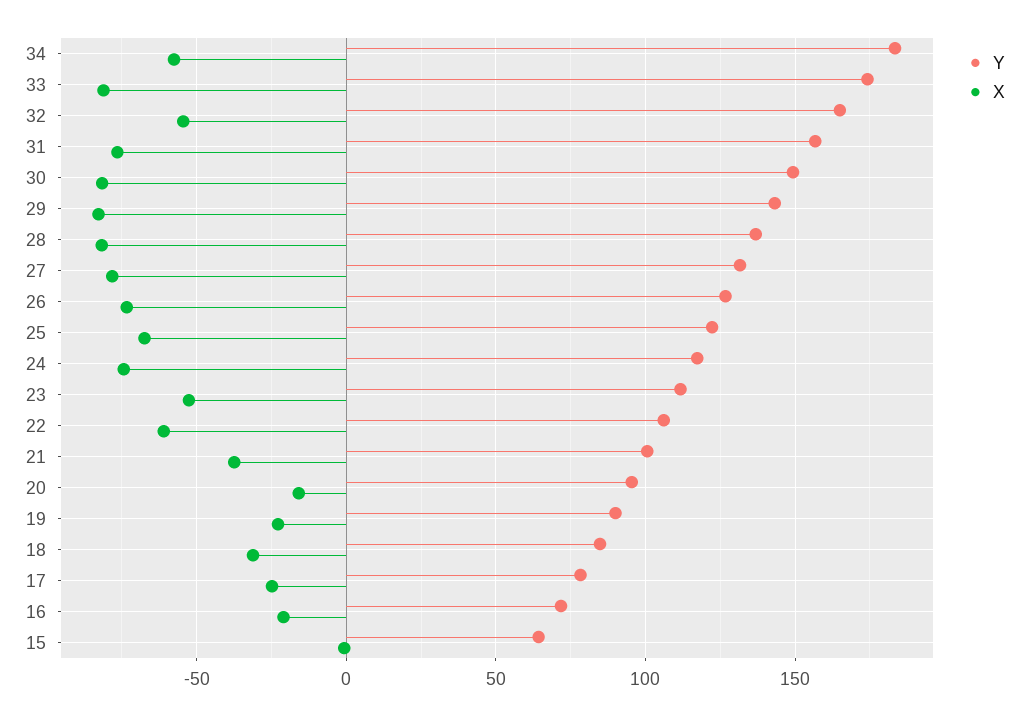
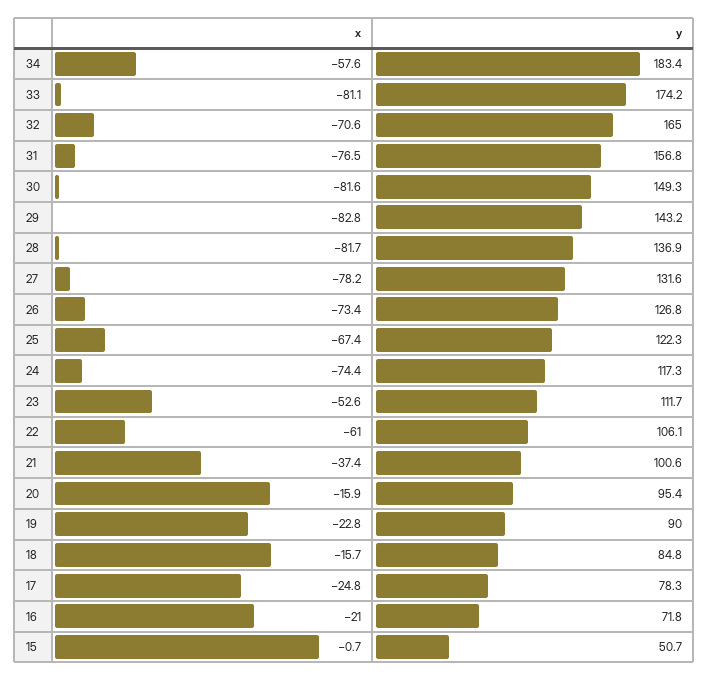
  {
    "Y": {
      "34": 183.4,
      "33": 174.2,
      "32": 165,
      "31": 156.8,
      "30": 149.3,
      "29": 143.2,
      "28": 136.9,
      "27": 131.6,
      "26": 126.8,
      "25": 122.3,
      "24": 117.3,
      "23": 111.7,
      "22": 106.1,
      "21": 100.6,
      "20": 95.4,
      "19": 90,
      "18": 84.8,
      "17": 78.3,
      "16": 71.8,
-     "15": 65
+     "15": 50.7
    },
    "X": {
      "34": -57.6,
      "33": -81.1,
-     "32": -55,
+     "32": -70.6,
      "31": -76.5,
      "30": -81.6,
      "29": -82.8,
      "28": -81.7,
      "27": -78.2,
      "26": -73.4,
      "25": -67.4,
      "24": -74.4,
      "23": -52.6,
      "22": -61,
      "21": -37.4,
      "20": -15.9,
      "19": -22.8,
-     "18": -30,
+     "18": -15.7,
      "17": -24.8,
      "16": -21,
      "15": -0.7
    }
  }

